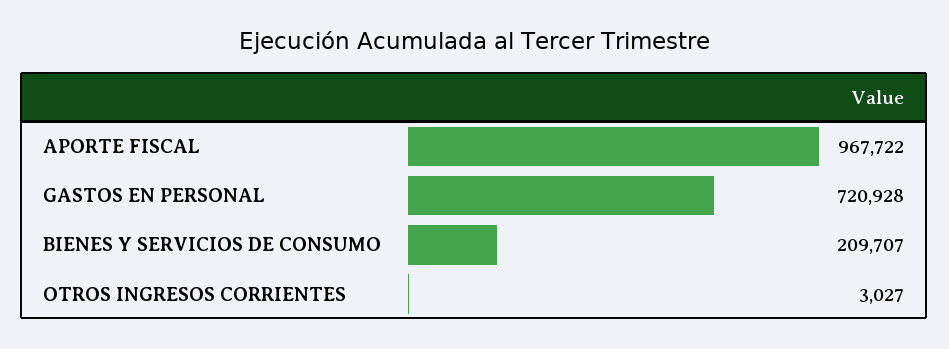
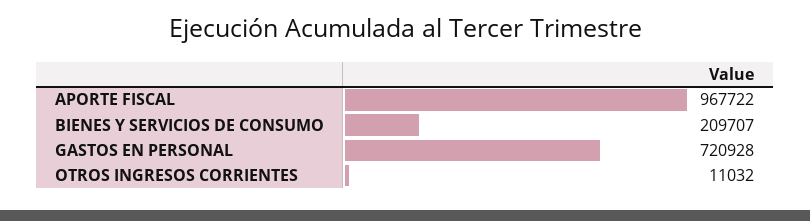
  {
    "APORTE FISCAL": 967722,
    "GASTOS EN PERSONAL": 720928,
    "BIENES Y SERVICIOS DE CONSUMO": 209707,
-   "OTROS INGRESOS CORRIENTES": 3027
+   "OTROS INGRESOS CORRIENTES": 11032
  }

